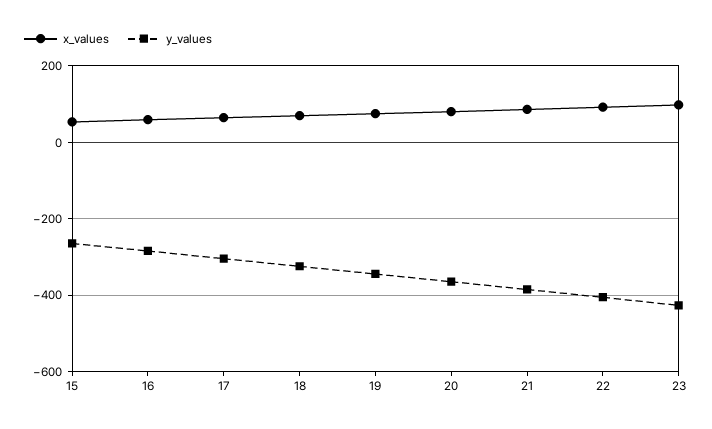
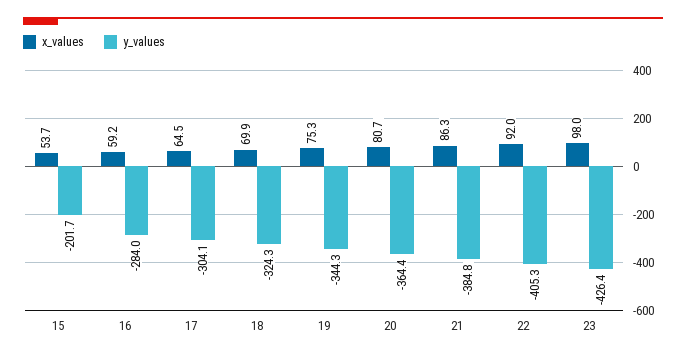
  {
    "x_values": {
      "15": 53.7,
      "16": 59.2,
      "17": 64.5,
      "18": 69.9,
      "19": 75.3,
      "20": 80.7,
      "21": 86.3,
      "22": 92,
      "23": 98
    },
    "y_values": {
-     "15": -260,
+     "15": -201.7,
      "16": -284,
      "17": -304.1,
      "18": -324.3,
      "19": -344.3,
      "20": -364.4,
      "21": -384.8,
      "22": -405.3,
      "23": -426.4
    }
  }

